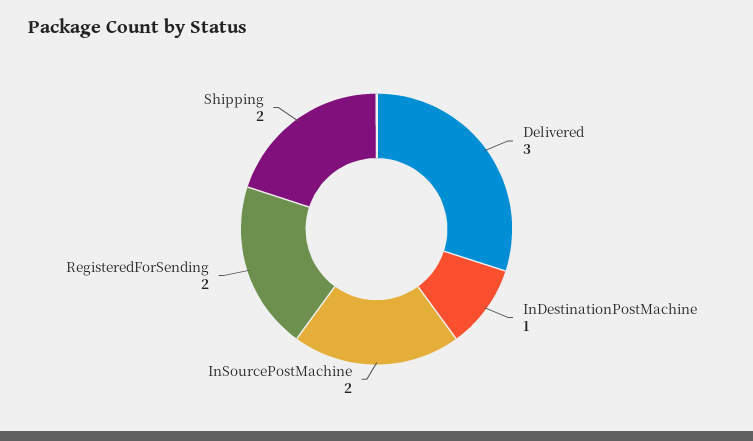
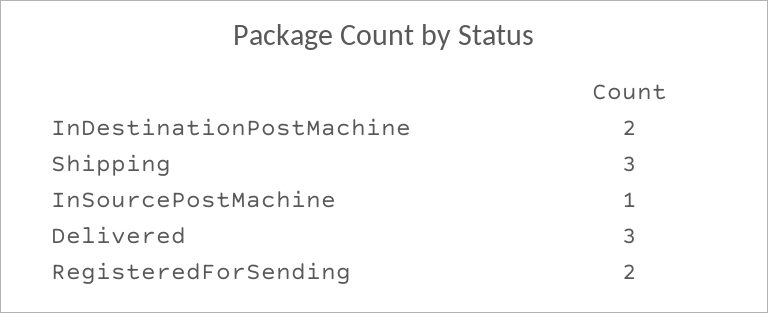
  {
    "Delivered": 3,
-   "InDestinationPostMachine": 1,
+   "InDestinationPostMachine": 2,
-   "InSourcePostMachine": 2,
+   "InSourcePostMachine": 1,
    "RegisteredForSending": 2,
-   "Shipping": 2
+   "Shipping": 3
  }

